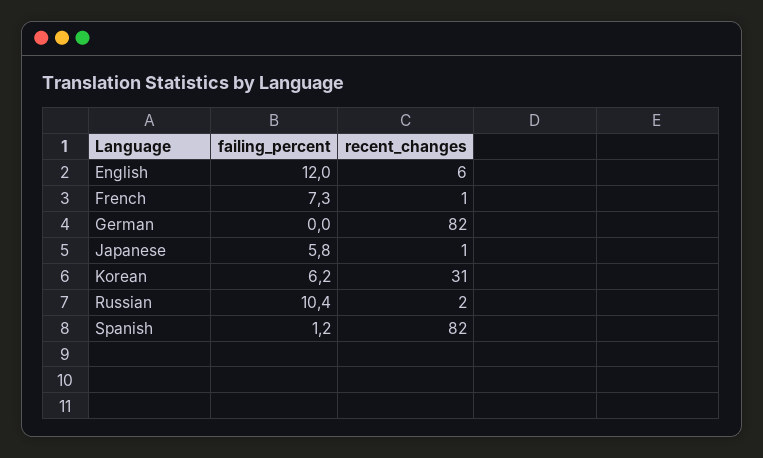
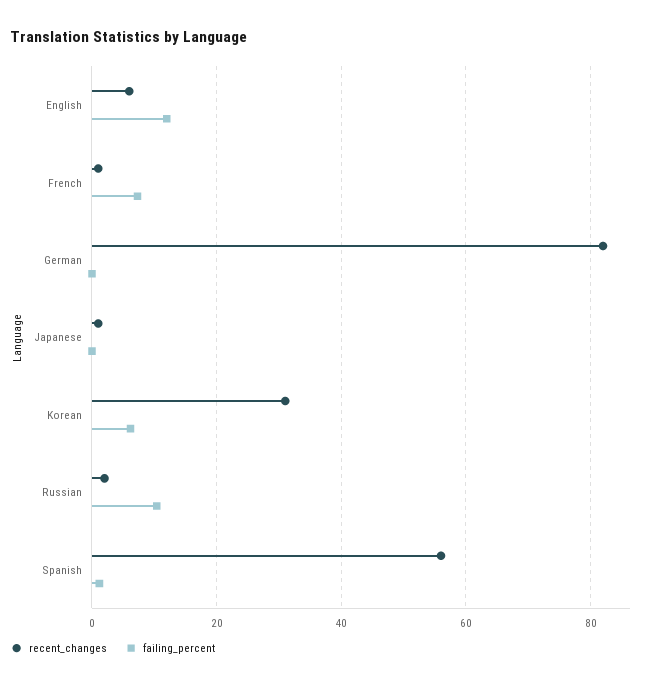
  {
    "failing_percent": {
      "English": 12,
      "French": 7.3,
      "German": 0,
-     "Japanese": 5.8,
+     "Japanese": 0,
      "Korean": 6.2,
      "Russian": 10.4,
      "Spanish": 1.2
    },
    "recent_changes": {
      "English": 6,
      "French": 1,
      "German": 82,
      "Japanese": 1,
      "Korean": 31,
      "Russian": 2,
-     "Spanish": 82
+     "Spanish": 56
    }
  }

